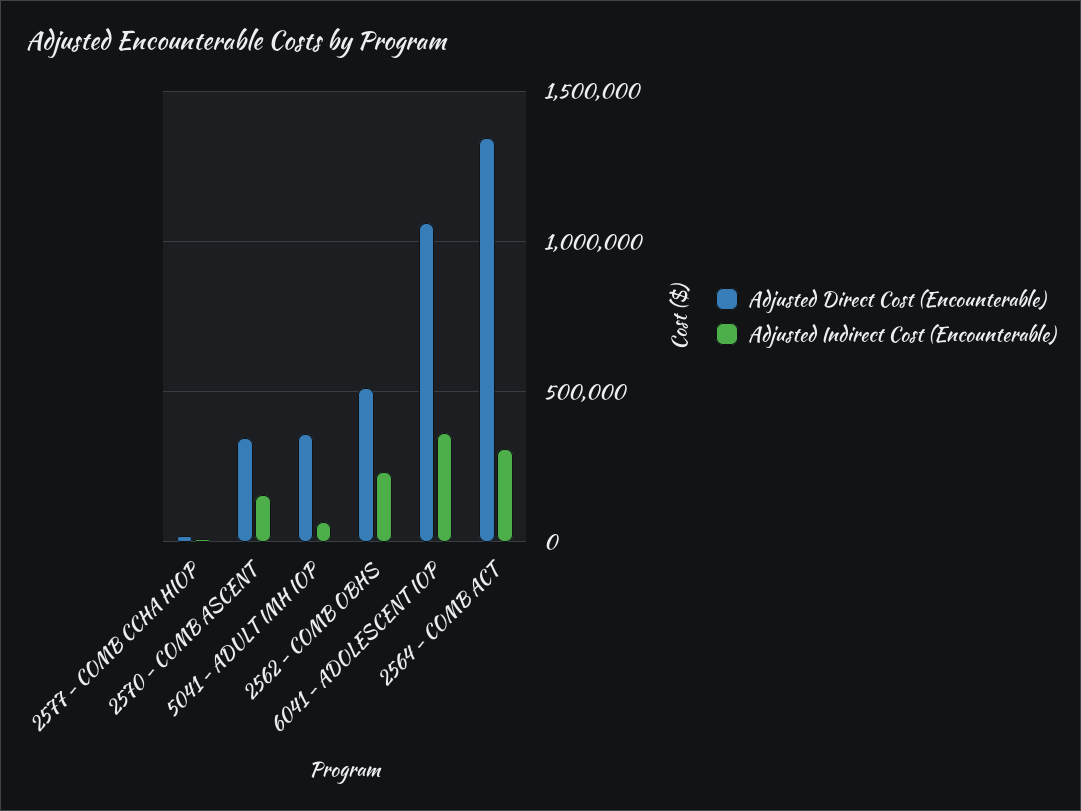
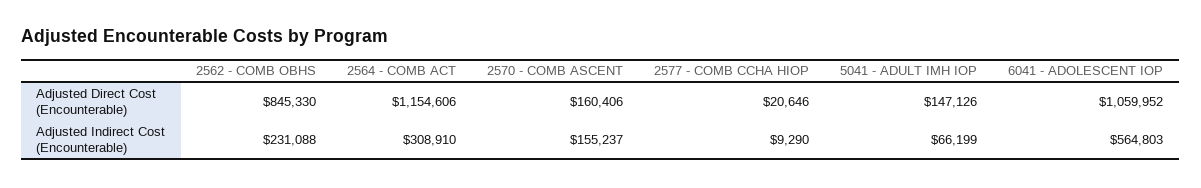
  {
    "Adjusted Direct Cost (Encounterable)": {
      "2577 - COMB CCHA HIOP": 20646,
-     "2570 - COMB ASCENT": 350000,
+     "2570 - COMB ASCENT": 160406,
-     "5041 - ADULT IMH IOP": 350000,
+     "5041 - ADULT IMH IOP": 147126,
-     "2562 - COMB OBHS": 500000,
+     "2562 - COMB OBHS": 845330,
      "6041 - ADOLESCENT IOP": 1059952,
-     "2564 - COMB ACT": 1350000
+     "2564 - COMB ACT": 1154606
    },
    "Adjusted Indirect Cost (Encounterable)": {
      "2577 - COMB CCHA HIOP": 9290,
      "2570 - COMB ASCENT": 155237,
      "5041 - ADULT IMH IOP": 66199,
      "2562 - COMB OBHS": 231088,
-     "6041 - ADOLESCENT IOP": 350000,
+     "6041 - ADOLESCENT IOP": 564803,
      "2564 - COMB ACT": 308910
    }
  }

